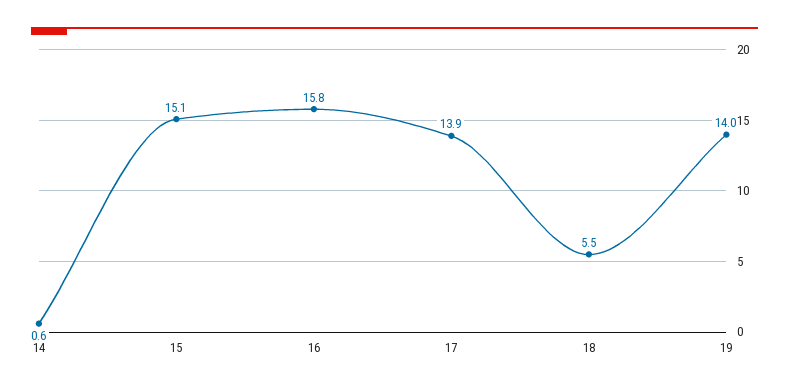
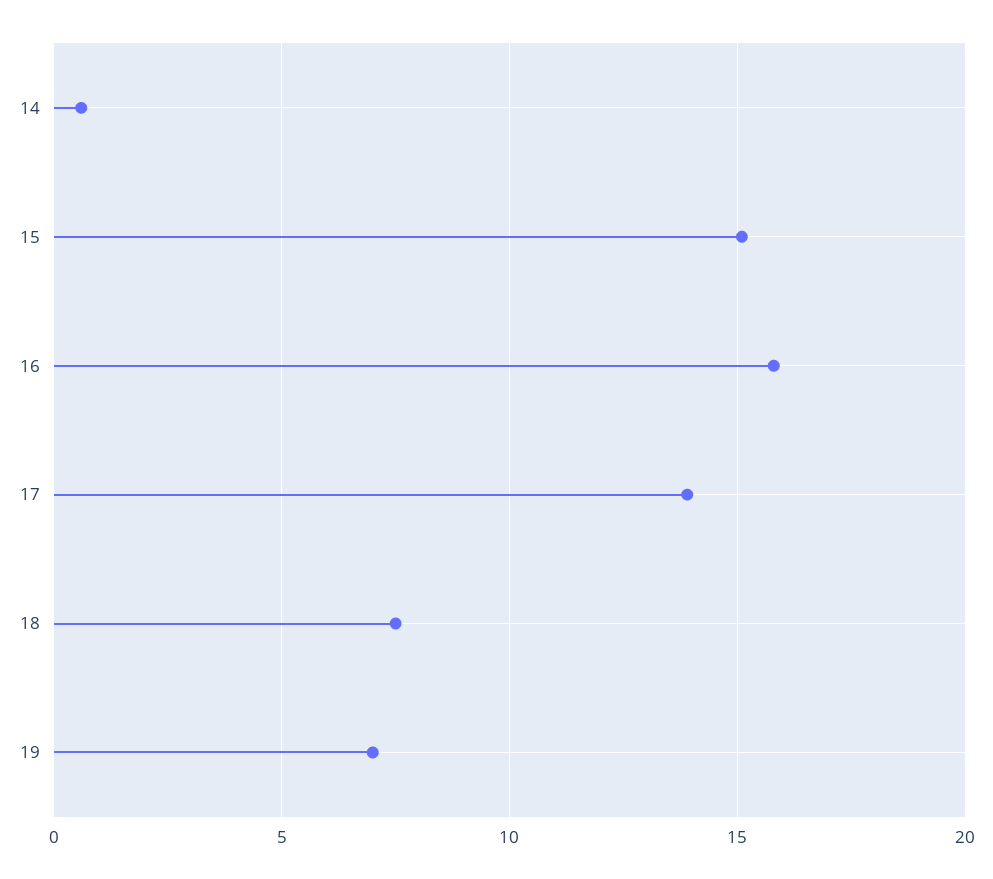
  {
    "14": 0.6,
    "15": 15.1,
    "16": 15.8,
    "17": 13.9,
-   "18": 5.5,
+   "18": 7.5,
-   "19": 14
+   "19": 7
  }

